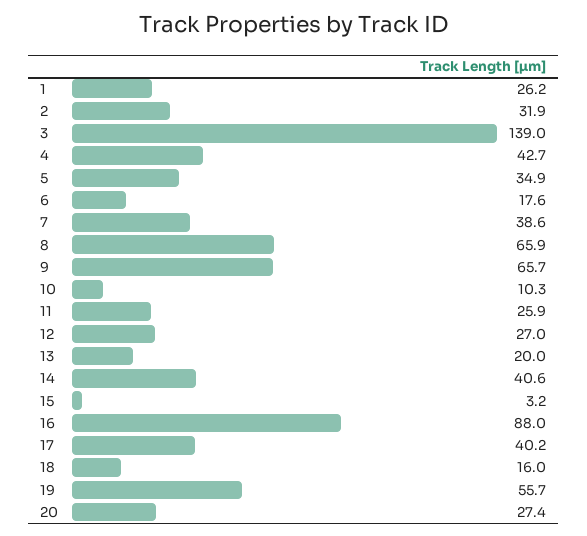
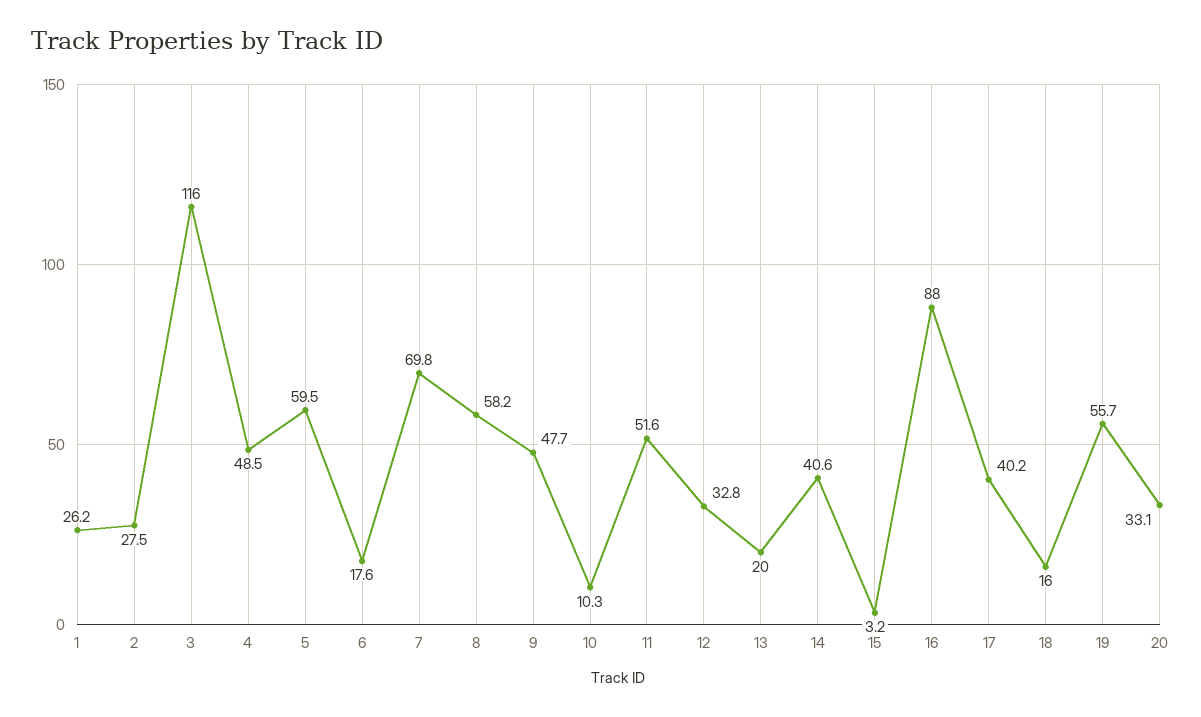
  {
    "1": 26.2,
-   "2": 31.9,
+   "2": 27.5,
-   "3": 139,
+   "3": 116,
-   "4": 42.7,
+   "4": 48.5,
-   "5": 34.9,
+   "5": 59.5,
    "6": 17.6,
-   "7": 38.6,
+   "7": 69.8,
-   "8": 65.9,
+   "8": 58.2,
-   "9": 65.7,
+   "9": 47.7,
    "10": 10.3,
-   "11": 25.9,
+   "11": 51.6,
-   "12": 27,
+   "12": 32.8,
    "13": 20,
    "14": 40.6,
    "15": 3.2,
    "16": 88,
    "17": 40.2,
    "18": 16,
    "19": 55.7,
-   "20": 27.4
+   "20": 33.1
  }

